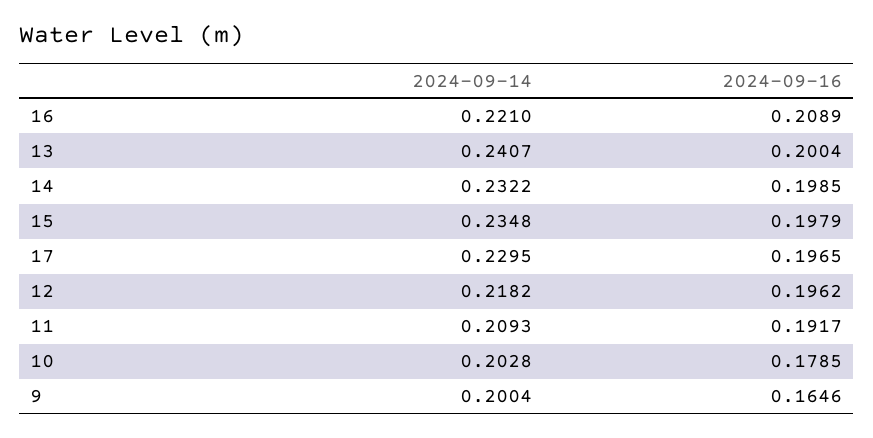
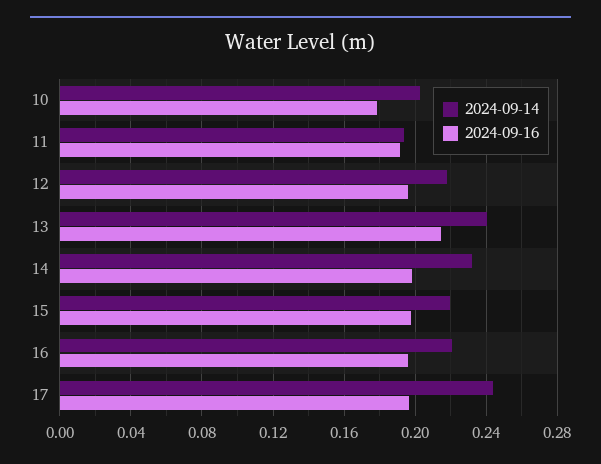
  {
    "2024-09-14": {
      "16": 0.221,
      "13": 0.2407,
      "14": 0.2322,
-     "15": 0.2348,
+     "15": 0.22,
-     "17": 0.2295,
+     "17": 0.245,
      "12": 0.2182,
-     "11": 0.2093,
+     "11": 0.195,
-     "10": 0.2028,
+     "10": 0.2028
-     "9": 0.2004
    },
    "2024-09-16": {
-     "16": 0.2089,
+     "16": 0.195,
-     "13": 0.2004,
+     "13": 0.215,
      "14": 0.1985,
      "15": 0.1979,
      "17": 0.1965,
      "12": 0.1962,
      "11": 0.1917,
-     "10": 0.1785,
+     "10": 0.1785
-     "9": 0.1646
    }
  }

